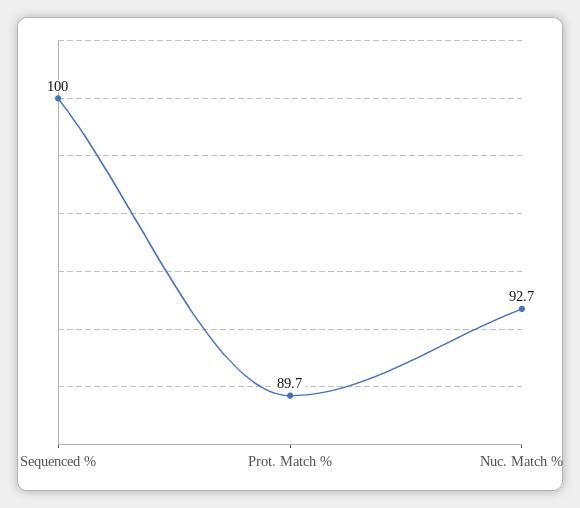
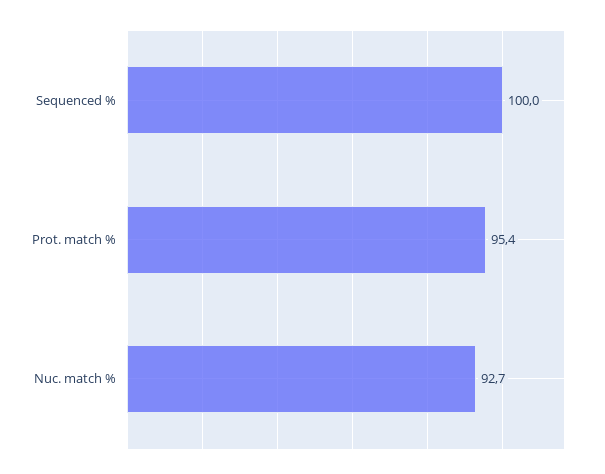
  {
    "Sequenced %": 100,
-   "Prot. Match %": 89.7,
+   "Prot. Match %": 95.4,
    "Nuc. Match %": 92.7
  }

